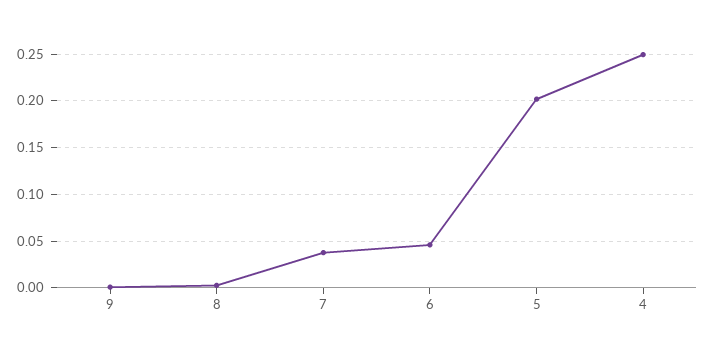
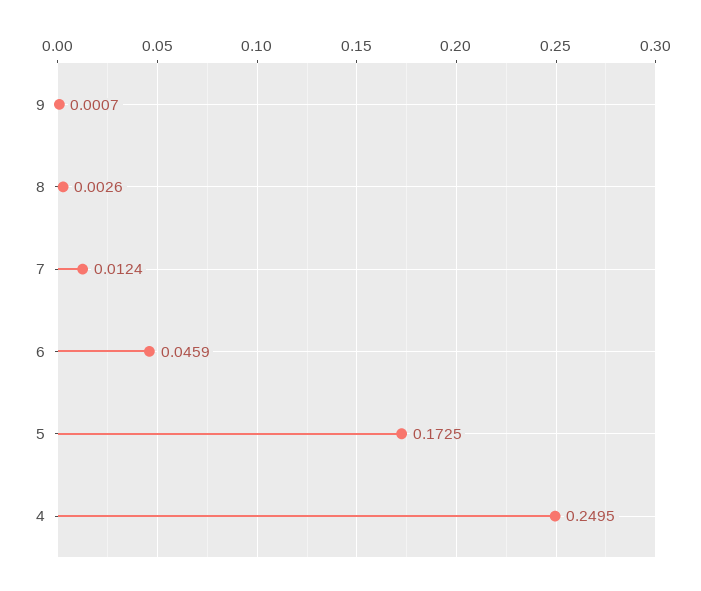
  {
    "9": 0.0007,
    "8": 0.0026,
-   "7": 0.04,
+   "7": 0.0124,
    "6": 0.0459,
-   "5": 0.2,
+   "5": 0.1725,
    "4": 0.2495
  }

